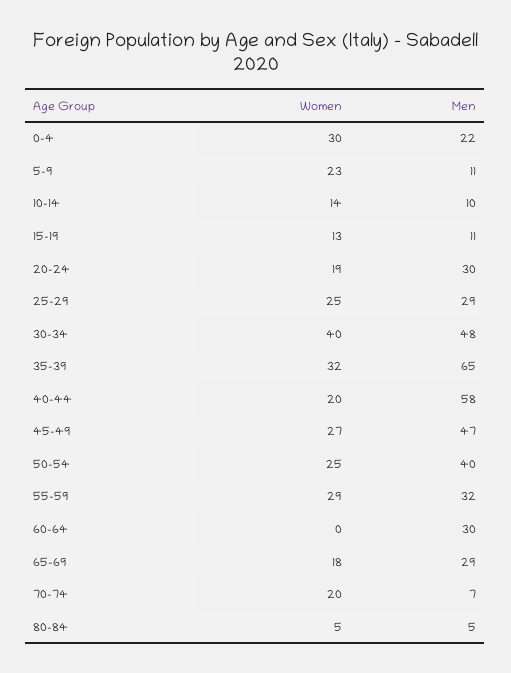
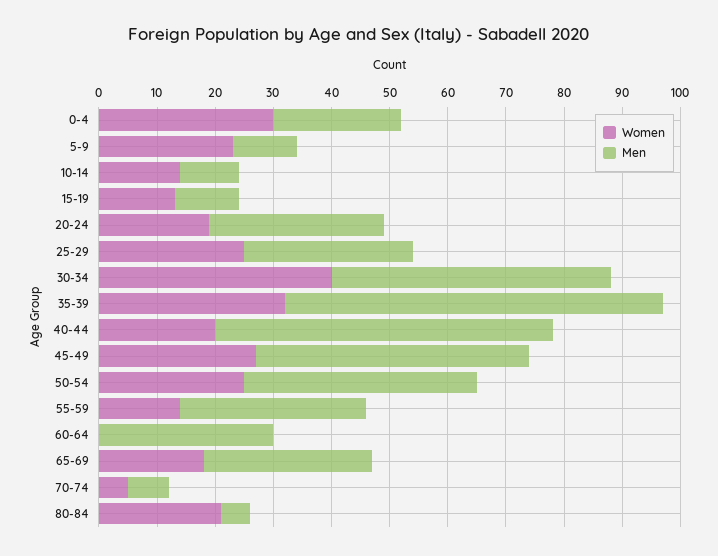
  {
    "Women": {
      "0-4": 30,
      "5-9": 23,
      "10-14": 14,
      "15-19": 13,
      "20-24": 19,
      "25-29": 25,
      "30-34": 40,
      "35-39": 32,
      "40-44": 20,
      "45-49": 27,
      "50-54": 25,
-     "55-59": 29,
+     "55-59": 15,
      "60-64": 0,
      "65-69": 18,
-     "70-74": 20,
+     "70-74": 5,
-     "80-84": 5
+     "80-84": 20
    },
    "Men": {
      "0-4": 22,
      "5-9": 11,
      "10-14": 10,
      "15-19": 11,
      "20-24": 30,
      "25-29": 29,
      "30-34": 48,
      "35-39": 65,
      "40-44": 58,
      "45-49": 47,
      "50-54": 40,
      "55-59": 32,
      "60-64": 30,
      "65-69": 29,
      "70-74": 7,
      "80-84": 5
    }
  }

